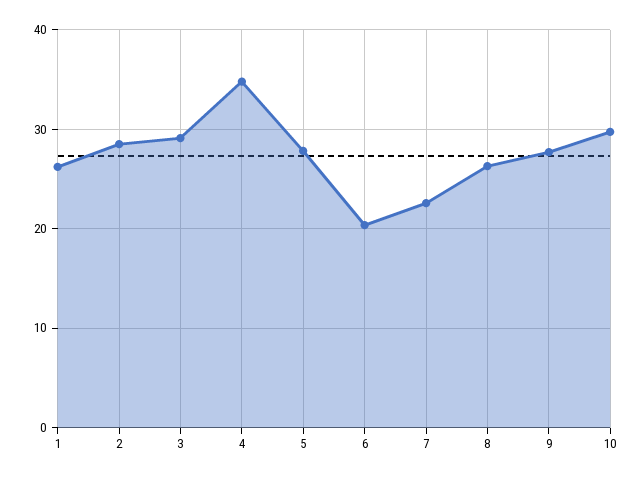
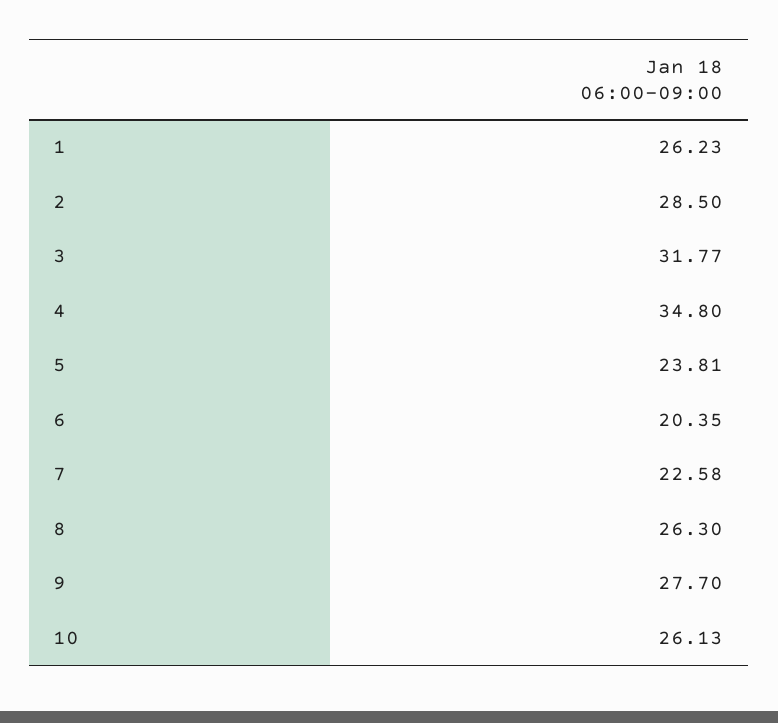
  {
    "1": 26.23,
    "2": 28.5,
-   "3": 29,
+   "3": 31.77,
    "4": 34.8,
-   "5": 28,
+   "5": 23.81,
    "6": 20.35,
    "7": 22.58,
    "8": 26.3,
    "9": 27.7,
-   "10": 30
+   "10": 26.13
  }

